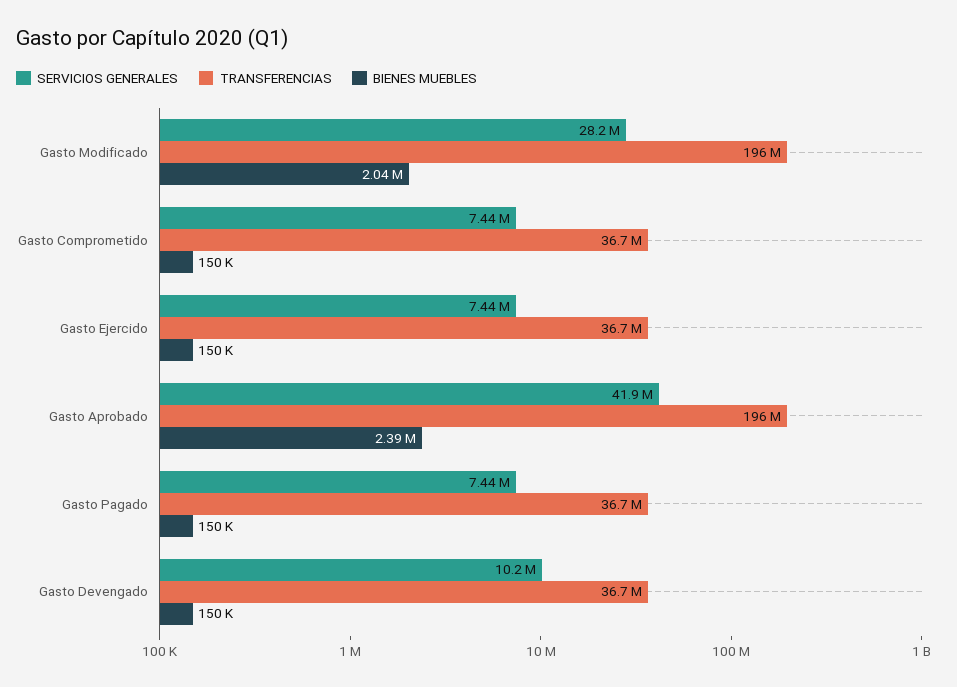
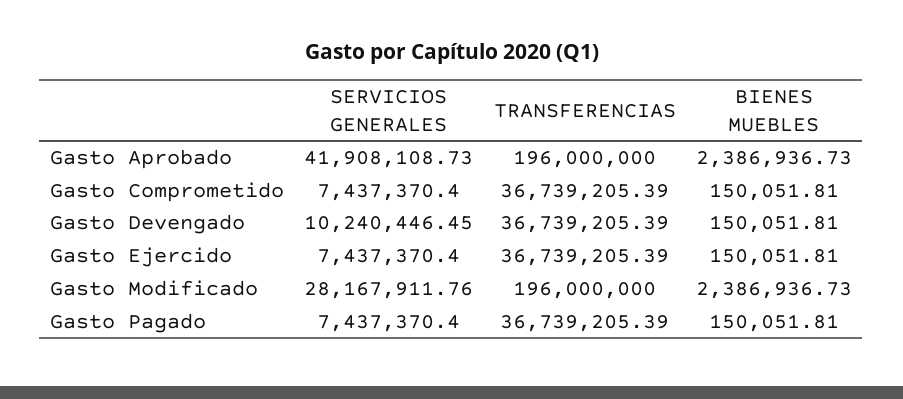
  {
    "SERVICIOS GENERALES": {
      "Gasto Modificado": 28167911.76,
      "Gasto Comprometido": 7437370.4,
      "Gasto Ejercido": 7437370.4,
      "Gasto Aprobado": 41908108.73,
      "Gasto Pagado": 7437370.4,
      "Gasto Devengado": 10240446.45
    },
    "TRANSFERENCIAS": {
      "Gasto Modificado": 196000000,
      "Gasto Comprometido": 36739205.39,
      "Gasto Ejercido": 36739205.39,
      "Gasto Aprobado": 196000000,
      "Gasto Pagado": 36739205.39,
      "Gasto Devengado": 36739205.39
    },
    "BIENES MUEBLES": {
-     "Gasto Modificado": 2040000,
+     "Gasto Modificado": 2386936.73,
      "Gasto Comprometido": 150051.81,
      "Gasto Ejercido": 150051.81,
      "Gasto Aprobado": 2386936.73,
      "Gasto Pagado": 150051.81,
      "Gasto Devengado": 150051.81
    }
  }

